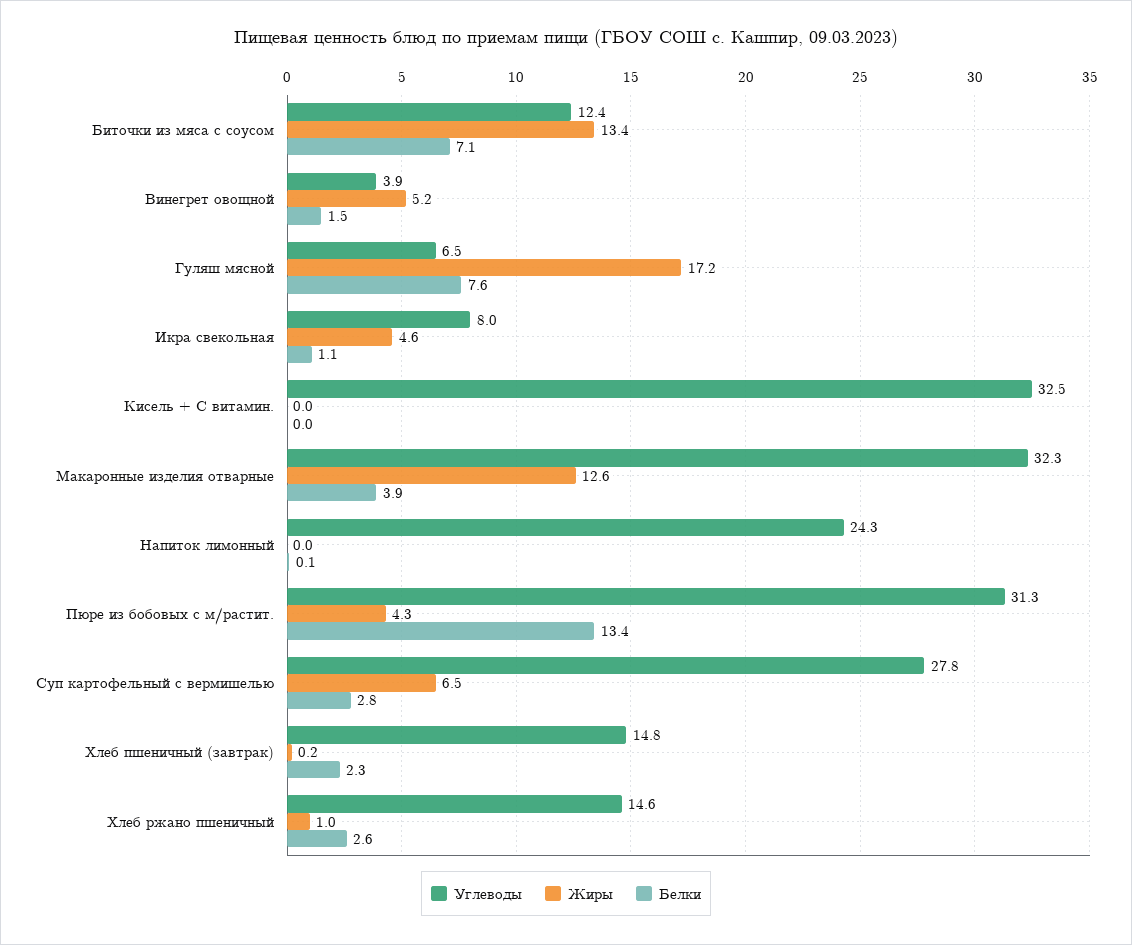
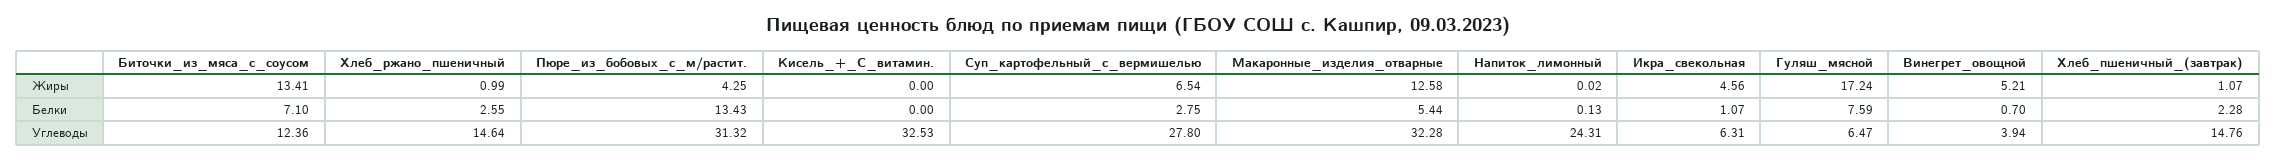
  {
    "Углеводы": {
      "Биточки из мяса с соусом": 12.36,
      "Винегрет овощной": 3.94,
      "Гуляш мясной": 6.47,
-     "Икра свекольная": 8,
+     "Икра свекольная": 6.31,
      "Кисель + С витамин.": 32.53,
      "Макаронные изделия отварные": 32.28,
      "Напиток лимонный": 24.31,
      "Пюре из бобовых с м/растит.": 31.32,
      "Суп картофельный с вермишелью": 27.8,
      "Хлеб пшеничный (завтрак)": 14.76,
      "Хлеб ржано пшеничный": 14.64
    },
    "Жиры": {
      "Биточки из мяса с соусом": 13.41,
      "Винегрет овощной": 5.21,
      "Гуляш мясной": 17.24,
      "Икра свекольная": 4.56,
      "Кисель + С витамин.": 0,
      "Макаронные изделия отварные": 12.58,
      "Напиток лимонный": 0.02,
      "Пюре из бобовых с м/растит.": 4.25,
      "Суп картофельный с вермишелью": 6.54,
-     "Хлеб пшеничный (завтрак)": 0.2,
+     "Хлеб пшеничный (завтрак)": 1.07,
      "Хлеб ржано пшеничный": 0.99
    },
    "Белки": {
      "Биточки из мяса с соусом": 7.1,
-     "Винегрет овощной": 1.5,
+     "Винегрет овощной": 0.7,
      "Гуляш мясной": 7.59,
      "Икра свекольная": 1.07,
      "Кисель + С витамин.": 0,
-     "Макаронные изделия отварные": 3.9,
+     "Макаронные изделия отварные": 5.44,
      "Напиток лимонный": 0.13,
      "Пюре из бобовых с м/растит.": 13.43,
      "Суп картофельный с вермишелью": 2.75,
      "Хлеб пшеничный (завтрак)": 2.28,
      "Хлеб ржано пшеничный": 2.55
    }
  }

